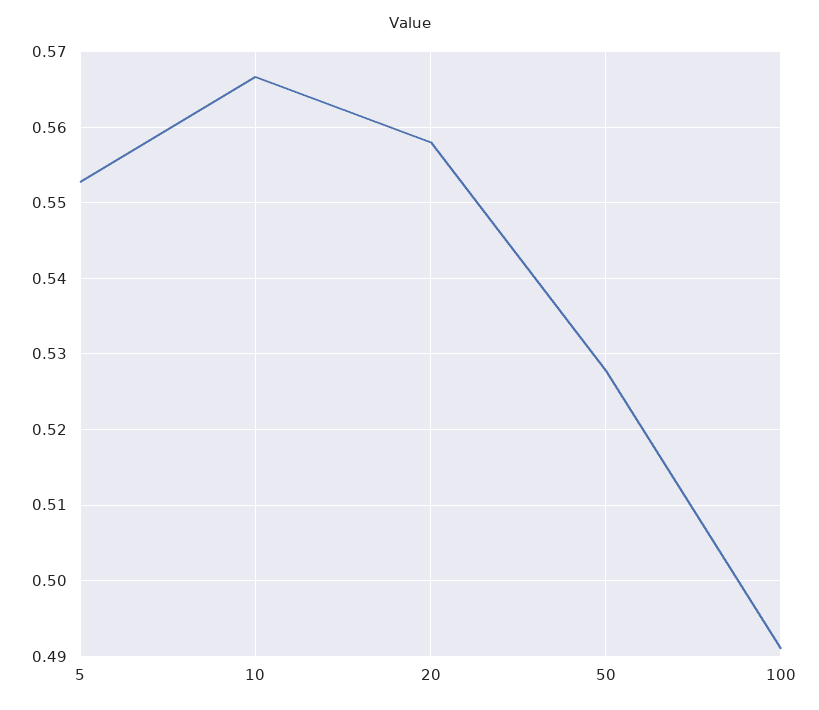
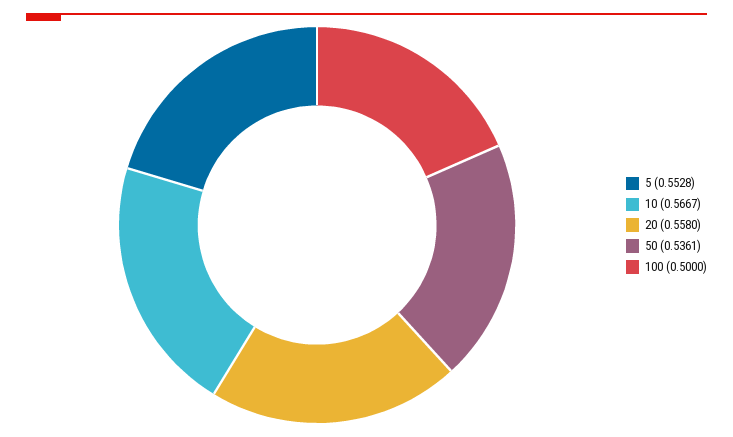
  {
    "5": 0.5528,
    "10": 0.5667,
    "20": 0.558,
-   "50": 0.528,
+   "50": 0.5361,
-   "100": 0.491
+   "100": 0.5
  }

